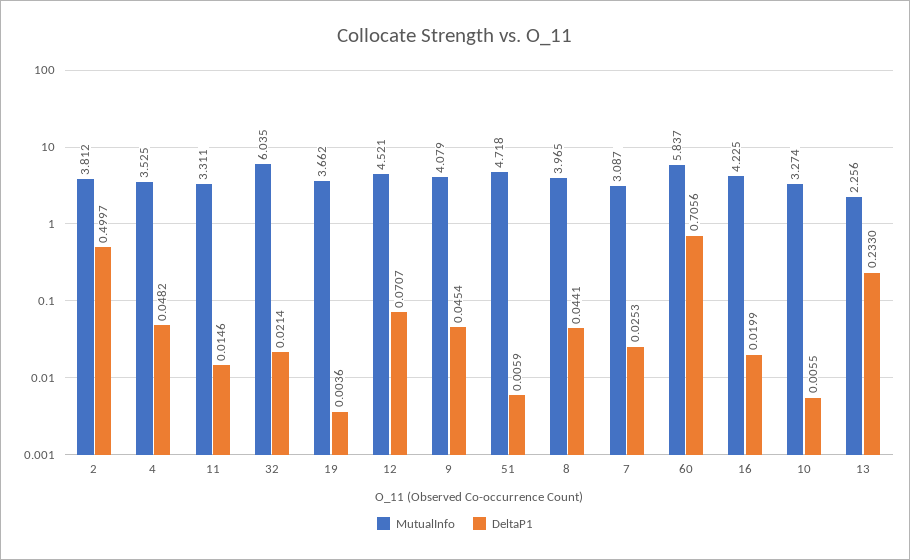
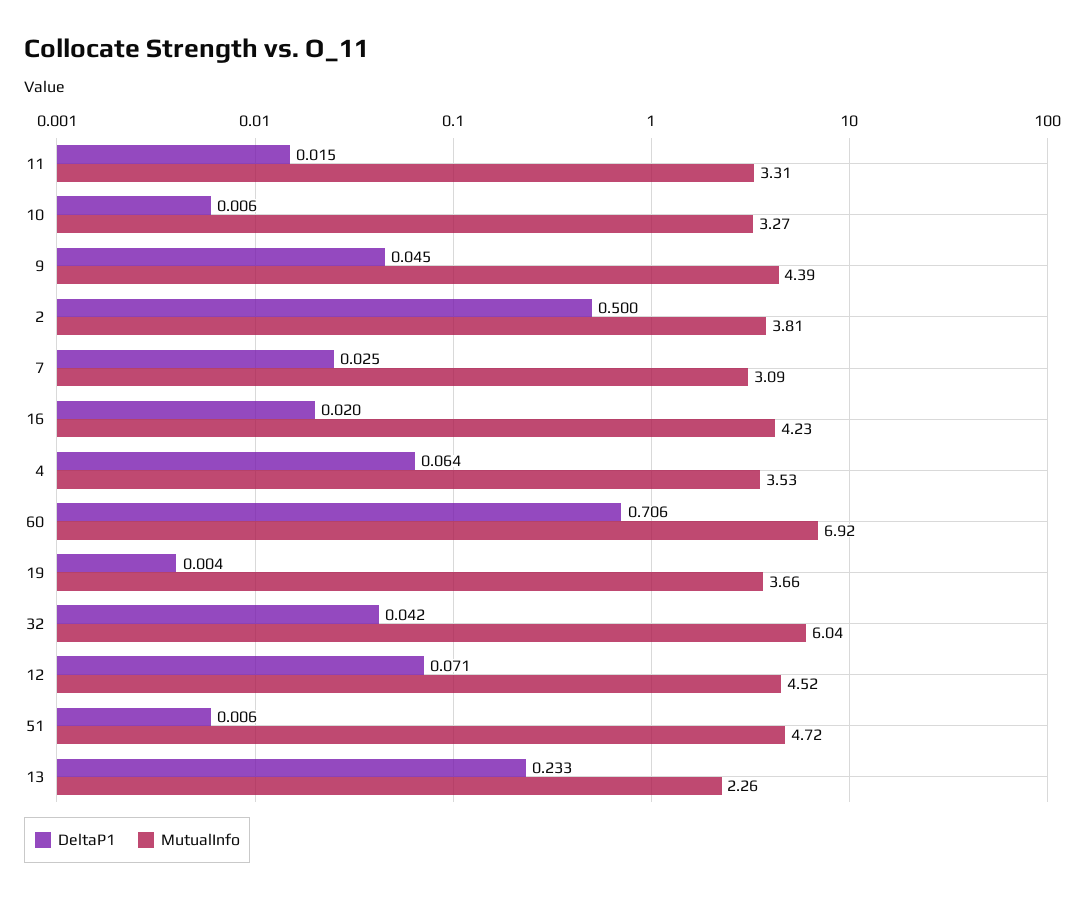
  {
    "MutualInfo": {
      "2": 3.812,
      "4": 3.525,
      "11": 3.311,
      "32": 6.035,
      "19": 3.662,
      "12": 4.521,
-     "9": 4.079,
+     "9": 4.39,
      "51": 4.718,
-     "8": 3.965,
      "7": 3.087,
-     "60": 5.837,
+     "60": 6.92,
      "16": 4.225,
      "10": 3.274,
      "13": 2.256
    },
    "DeltaP1": {
      "2": 0.4997,
-     "4": 0.0482,
+     "4": 0.064,
      "11": 0.0146,
-     "32": 0.0214,
+     "32": 0.042,
      "19": 0.0036,
      "12": 0.0707,
      "9": 0.0454,
      "51": 0.0059,
-     "8": 0.0441,
      "7": 0.0253,
      "60": 0.7056,
      "16": 0.0199,
      "10": 0.0055,
      "13": 0.233
    }
  }

